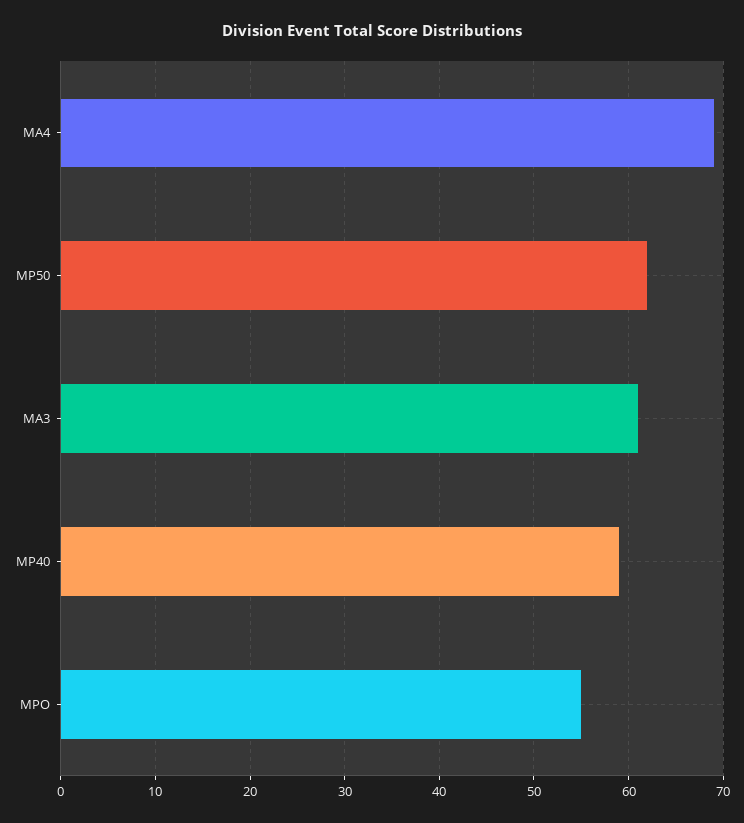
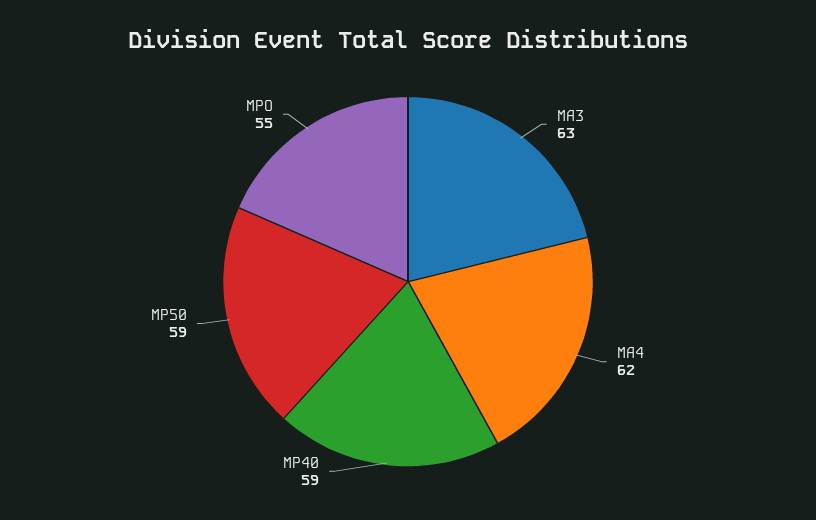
  {
-   "MA4": 69,
+   "MA4": 62,
-   "MP50": 62,
+   "MP50": 59,
-   "MA3": 61,
+   "MA3": 63,
    "MP40": 59,
    "MPO": 55
  }

